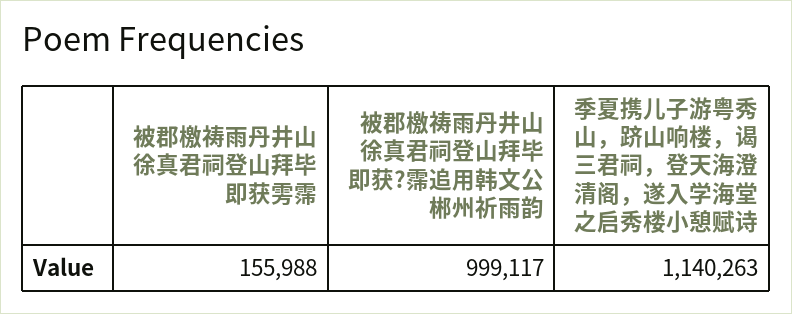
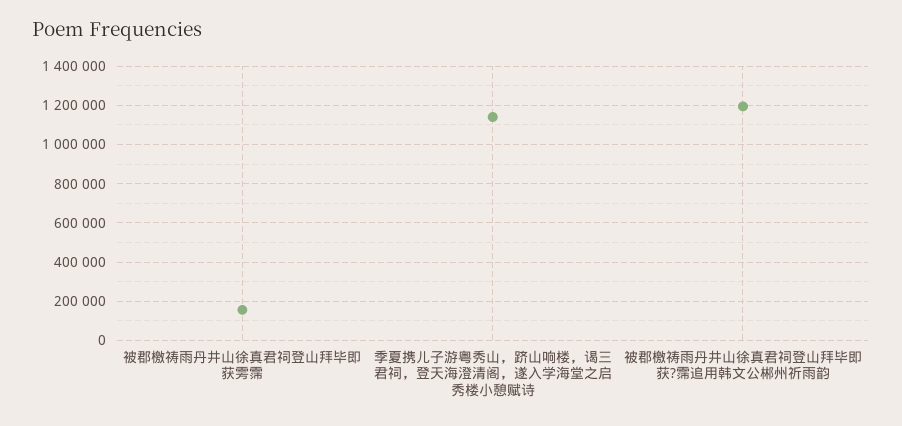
  {
    "被郡檄祷雨丹井山徐真君祠登山拜毕即获雱霈": 155988,
-   "被郡檄祷雨丹井山徐真君祠登山拜毕即获?霈追用韩文公郴州祈雨韵": 999117,
+   "被郡檄祷雨丹井山徐真君祠登山拜毕即获?霈追用韩文公郴州祈雨韵": 1200000,
    "季夏携儿子游粤秀山，跻山响楼，谒三君祠，登天海澄清阁，遂入学海堂之启秀楼小憩赋诗": 1140263
  }

